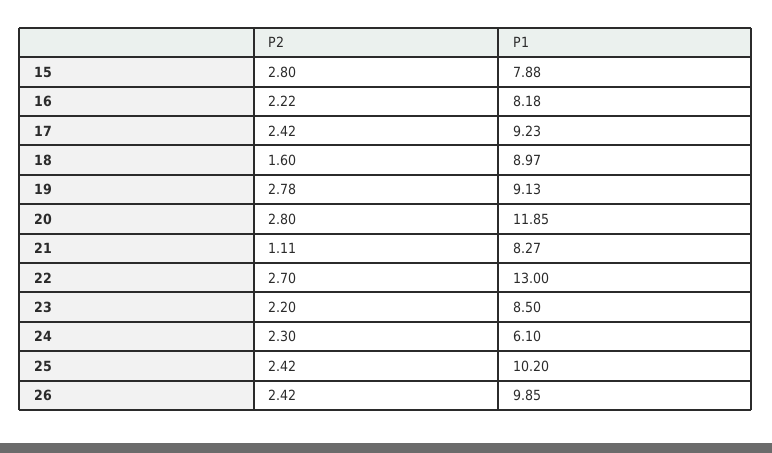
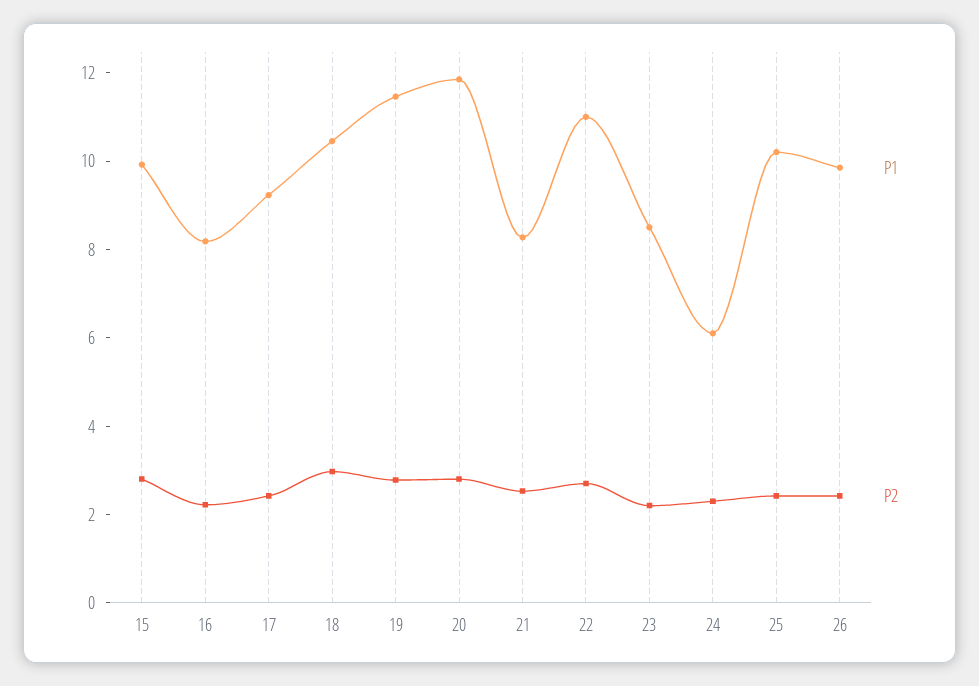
  {
    "P2": {
      "15": 2.8,
      "16": 2.22,
      "17": 2.42,
-     "18": 1.6,
+     "18": 3,
      "19": 2.78,
      "20": 2.8,
-     "21": 1.11,
+     "21": 2.5,
      "22": 2.7,
      "23": 2.2,
      "24": 2.3,
      "25": 2.42,
      "26": 2.42
    },
    "P1": {
-     "15": 7.88,
+     "15": 10,
      "16": 8.18,
      "17": 9.23,
-     "18": 8.97,
+     "18": 10.5,
-     "19": 9.13,
+     "19": 11.5,
      "20": 11.85,
      "21": 8.27,
-     "22": 13,
+     "22": 11,
      "23": 8.5,
      "24": 6.1,
      "25": 10.2,
      "26": 9.85
    }
  }

